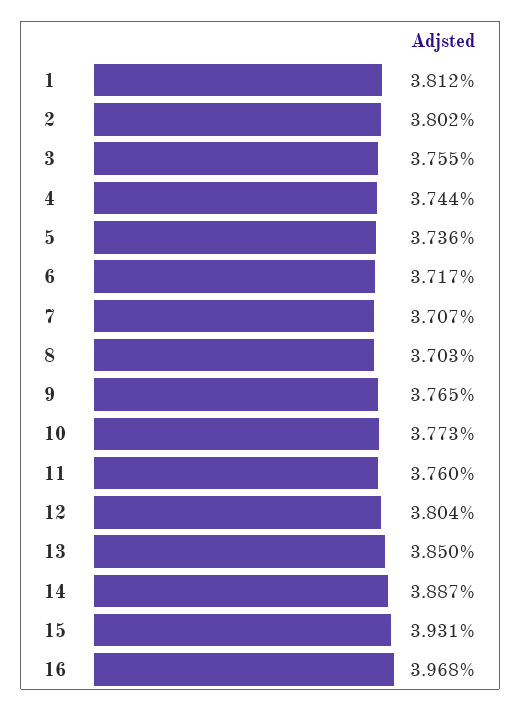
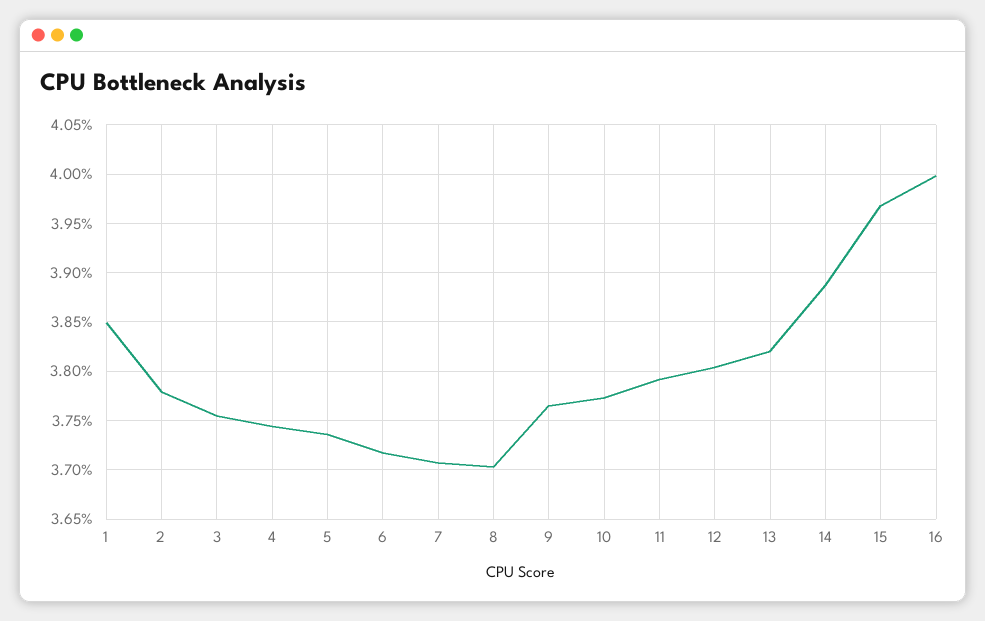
  {
-   "1": 3.812,
+   "1": 3.85,
-   "2": 3.802,
+   "2": 3.78,
    "3": 3.755,
    "4": 3.744,
    "5": 3.736,
    "6": 3.717,
    "7": 3.707,
    "8": 3.703,
    "9": 3.765,
    "10": 3.773,
-   "11": 3.76,
+   "11": 3.79,
    "12": 3.804,
-   "13": 3.85,
+   "13": 3.82,
    "14": 3.887,
-   "15": 3.931,
+   "15": 3.97,
-   "16": 3.968
+   "16": 4
  }

